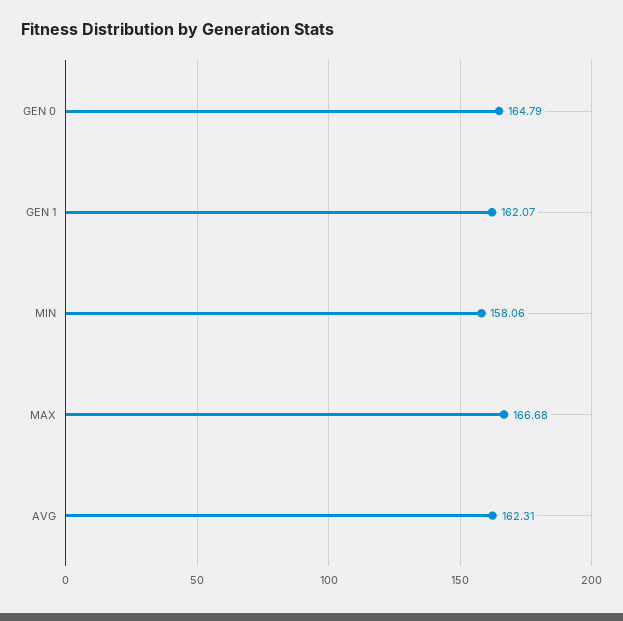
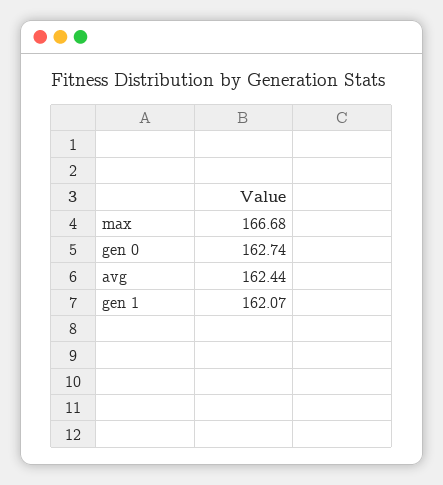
  {
-   "GEN 0": 164.79,
+   "GEN 0": 162.74,
    "GEN 1": 162.07,
-   "MIN": 158.06,
    "MAX": 166.68,
-   "AVG": 162.31
+   "AVG": 162.44
  }

